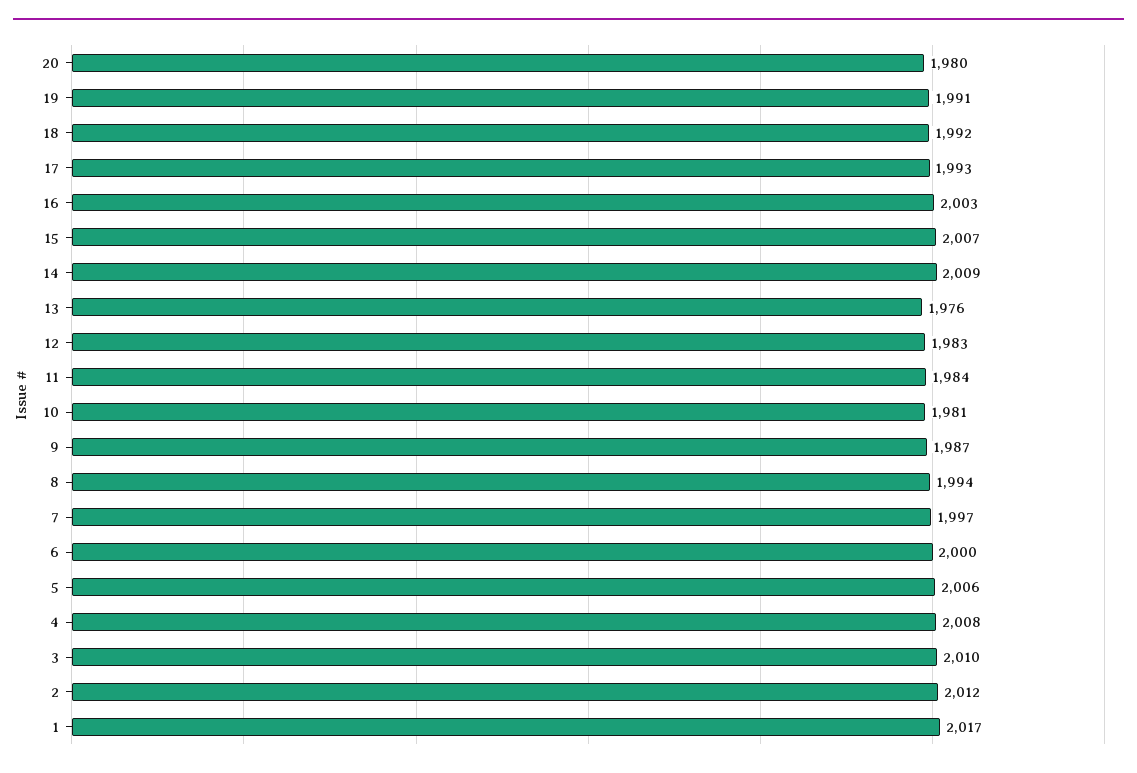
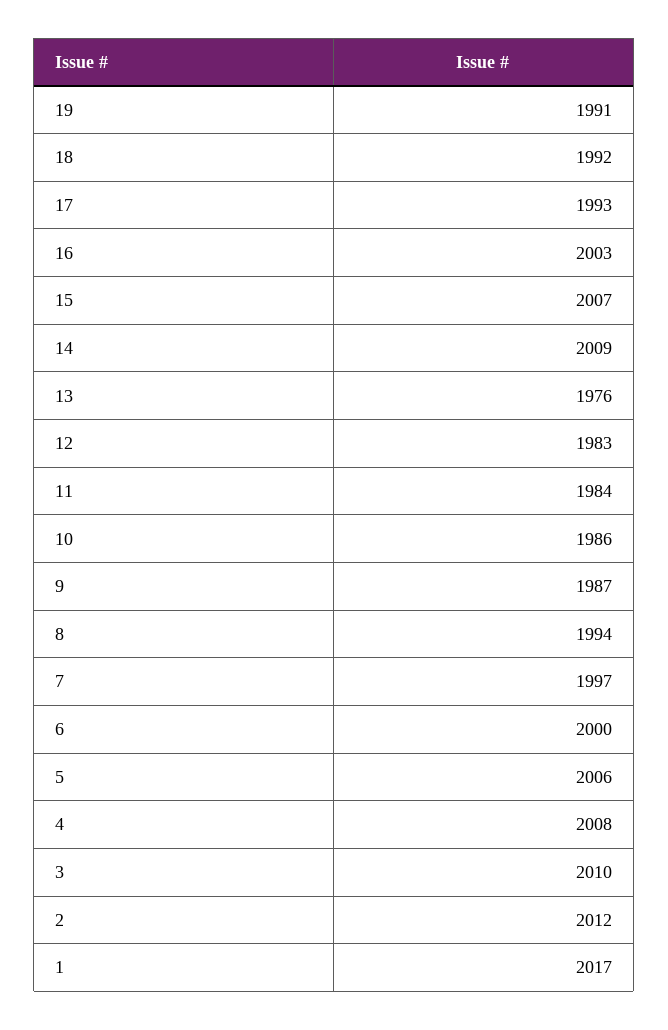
  {
-   "20": 1980,
    "19": 1991,
    "18": 1992,
    "17": 1993,
    "16": 2003,
    "15": 2007,
    "14": 2009,
    "13": 1976,
    "12": 1983,
    "11": 1984,
-   "10": 1981,
+   "10": 1986,
    "9": 1987,
    "8": 1994,
    "7": 1997,
    "6": 2000,
    "5": 2006,
    "4": 2008,
    "3": 2010,
    "2": 2012,
    "1": 2017
  }

